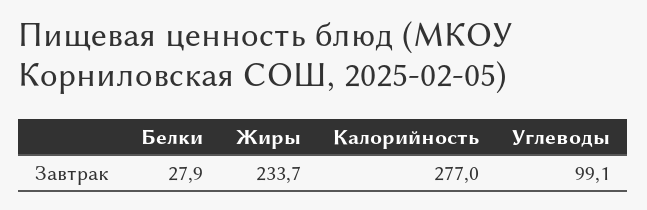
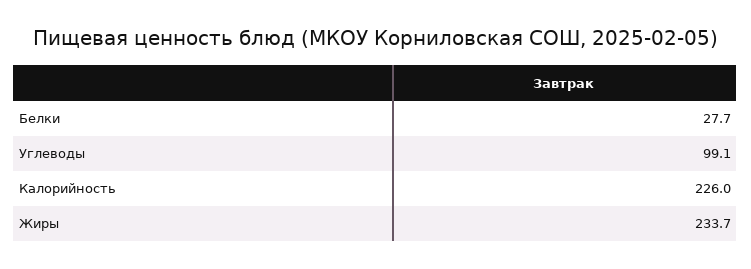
  {
-   "Белки": 27.9,
+   "Белки": 27.7,
    "Жиры": 233.7,
-   "Калорийность": 277,
+   "Калорийность": 226,
    "Углеводы": 99.1
  }

